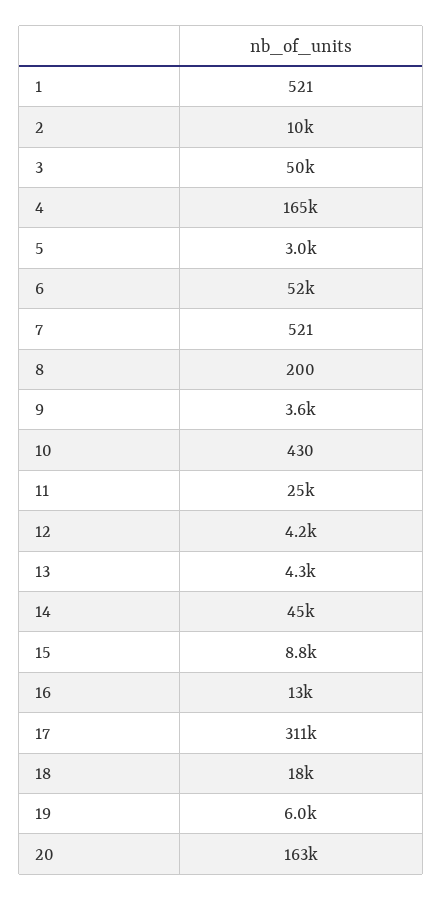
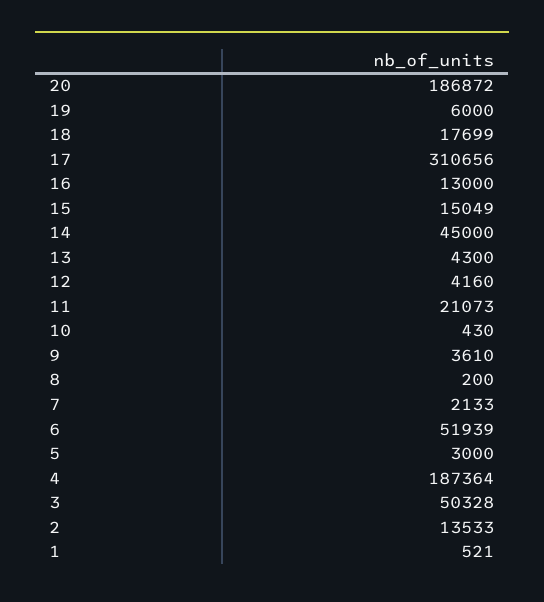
  {
    "1": 521,
-   "2": 10000,
+   "2": 13533,
    "3": 50328,
-   "4": 165000,
+   "4": 187364,
    "5": 3000,
    "6": 51939,
-   "7": 521,
+   "7": 2133,
    "8": 200,
    "9": 3610,
    "10": 430,
-   "11": 25000,
+   "11": 21073,
    "12": 4160,
    "13": 4300,
    "14": 45000,
-   "15": 8800,
+   "15": 15049,
    "16": 13000,
    "17": 310656,
    "18": 17699,
    "19": 6000,
-   "20": 163000
+   "20": 186872
  }

